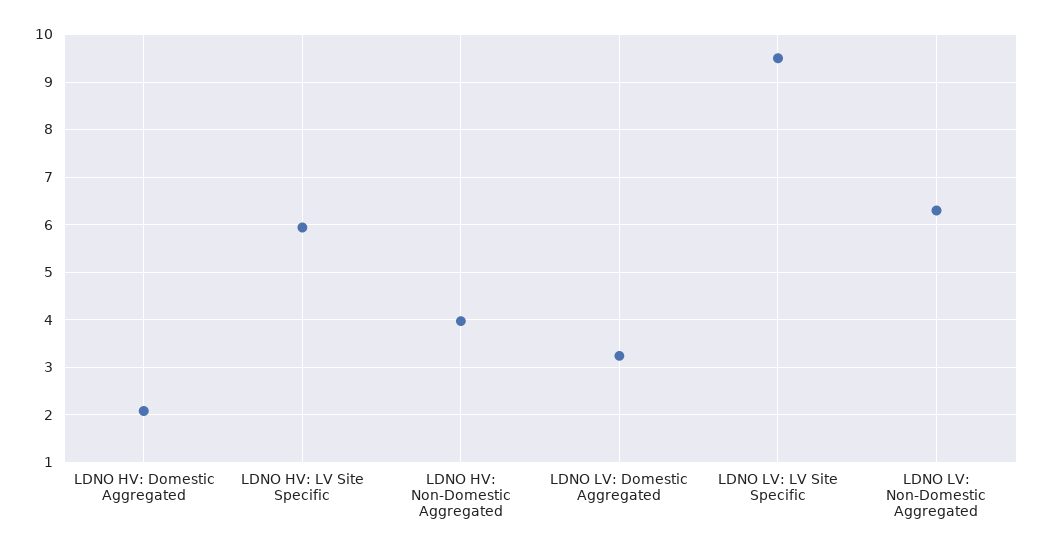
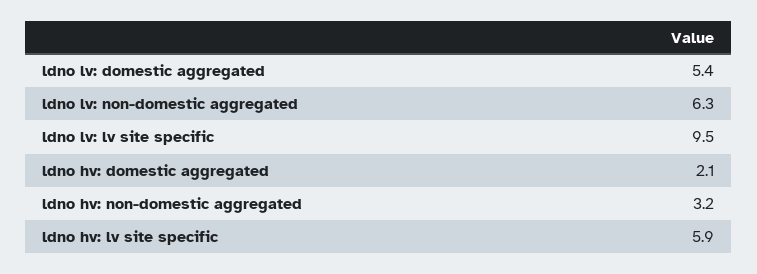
  {
    "LDNO HV: Domestic Aggregated": 2.1,
    "LDNO HV: LV Site Specific": 5.9,
-   "LDNO HV: Non-Domestic Aggregated": 4,
+   "LDNO HV: Non-Domestic Aggregated": 3.2,
-   "LDNO LV: Domestic Aggregated": 3.2,
+   "LDNO LV: Domestic Aggregated": 5.4,
    "LDNO LV: LV Site Specific": 9.5,
    "LDNO LV: Non-Domestic Aggregated": 6.3
  }

